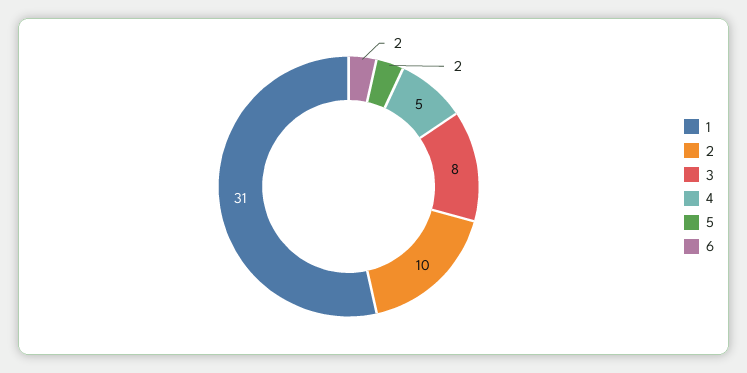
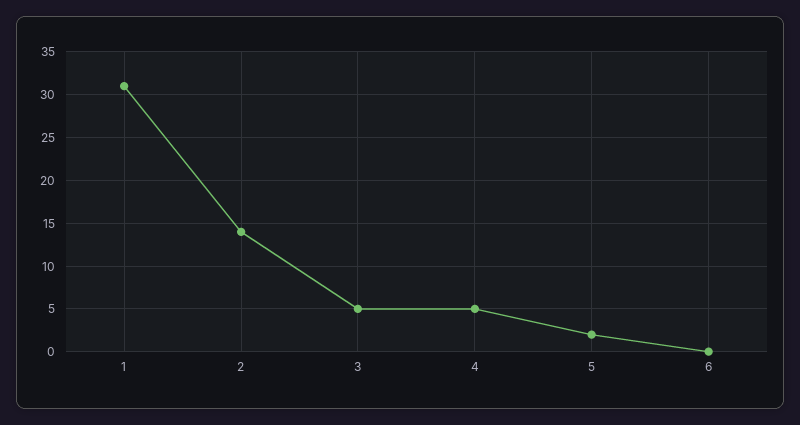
  {
    "1": 31,
-   "2": 10,
+   "2": 14,
-   "3": 8,
+   "3": 5,
    "4": 5,
    "5": 2,
-   "6": 2
+   "6": 0
  }

